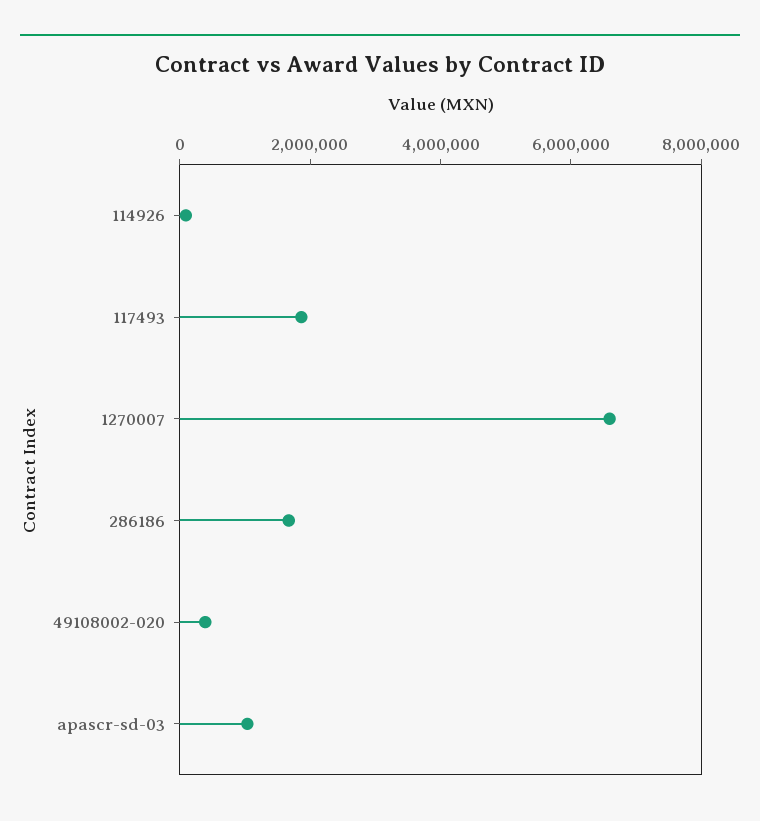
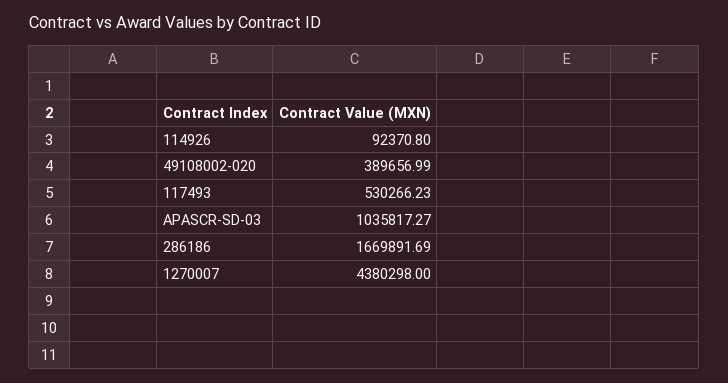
  {
    "114926": 92370.8,
-   "117493": 2000000,
+   "117493": 530266.23,
-   "1270007": 6500000,
+   "1270007": 4380298,
    "286186": 1669891.69,
    "49108002-020": 389656.99,
    "apascr-sd-03": 1035817.27
  }

